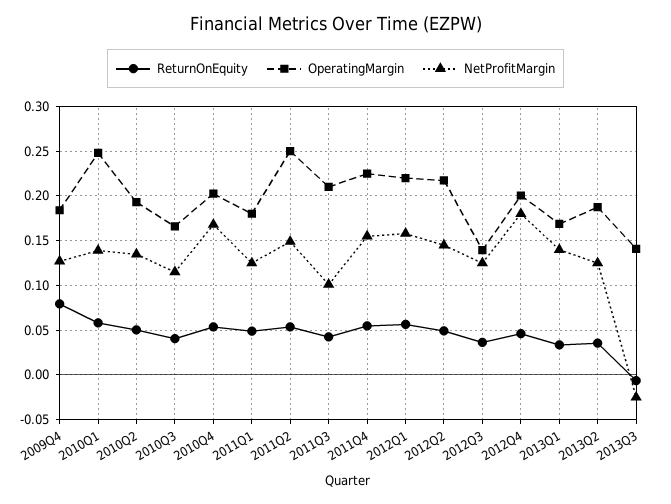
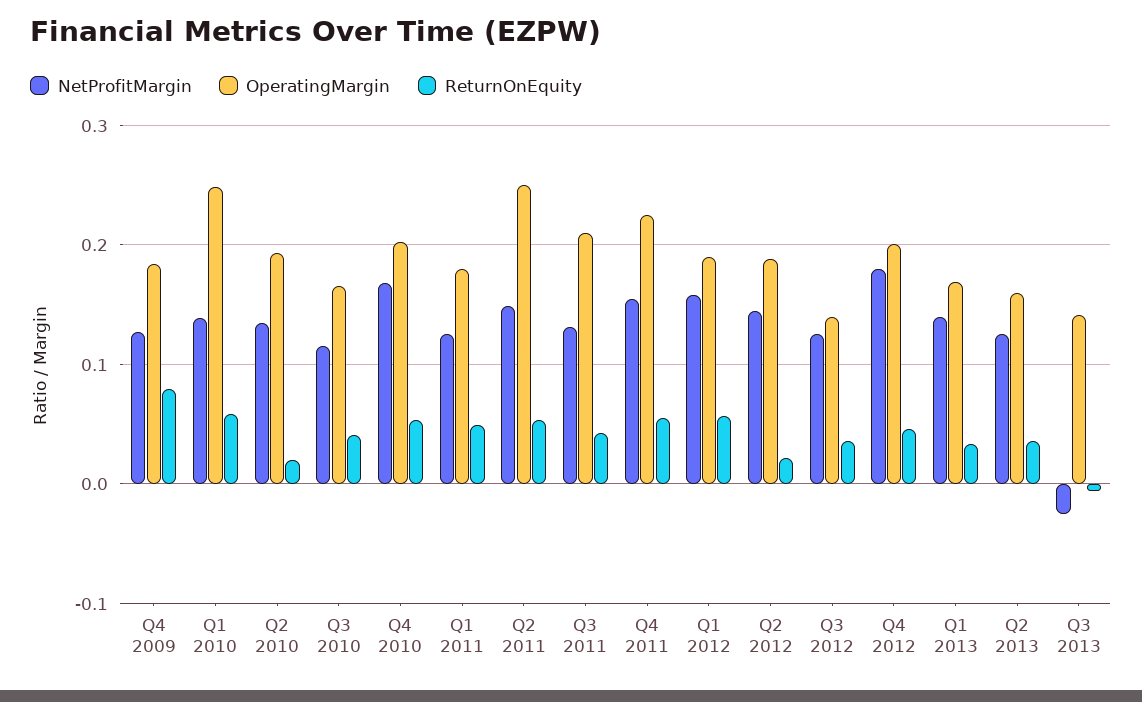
  {
    "ReturnOnEquity": {
      "2009Q4": 0.08,
      "2010Q1": 0.06,
-     "2010Q2": 0.05,
+     "2010Q2": 0.02,
      "2010Q3": 0.04,
      "2010Q4": 0.05,
      "2011Q1": 0.05,
      "2011Q2": 0.05,
      "2011Q3": 0.04,
      "2011Q4": 0.05,
      "2012Q1": 0.06,
-     "2012Q2": 0.05,
+     "2012Q2": 0.02,
      "2012Q3": 0.04,
      "2012Q4": 0.05,
      "2013Q1": 0.03,
      "2013Q2": 0.04,
      "2013Q3": -0.01
    },
    "OperatingMargin": {
      "2009Q4": 0.18,
      "2010Q1": 0.25,
      "2010Q2": 0.19,
      "2010Q3": 0.17,
      "2010Q4": 0.2,
      "2011Q1": 0.18,
      "2011Q2": 0.25,
      "2011Q3": 0.21,
      "2011Q4": 0.23,
-     "2012Q1": 0.22,
+     "2012Q1": 0.19,
-     "2012Q2": 0.22,
+     "2012Q2": 0.19,
      "2012Q3": 0.14,
      "2012Q4": 0.2,
      "2013Q1": 0.17,
-     "2013Q2": 0.19,
+     "2013Q2": 0.16,
      "2013Q3": 0.14
    },
    "NetProfitMargin": {
      "2009Q4": 0.13,
      "2010Q1": 0.14,
      "2010Q2": 0.14,
      "2010Q3": 0.12,
      "2010Q4": 0.17,
      "2011Q1": 0.13,
      "2011Q2": 0.15,
-     "2011Q3": 0.1,
+     "2011Q3": 0.13,
      "2011Q4": 0.16,
      "2012Q1": 0.16,
      "2012Q2": 0.15,
      "2012Q3": 0.13,
      "2012Q4": 0.18,
      "2013Q1": 0.14,
      "2013Q2": 0.13,
      "2013Q3": -0.03
    }
  }

